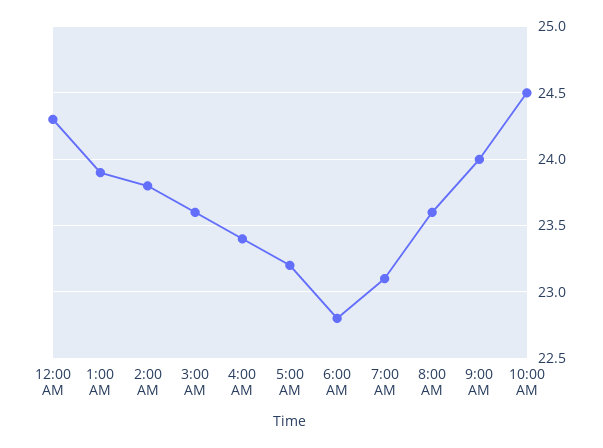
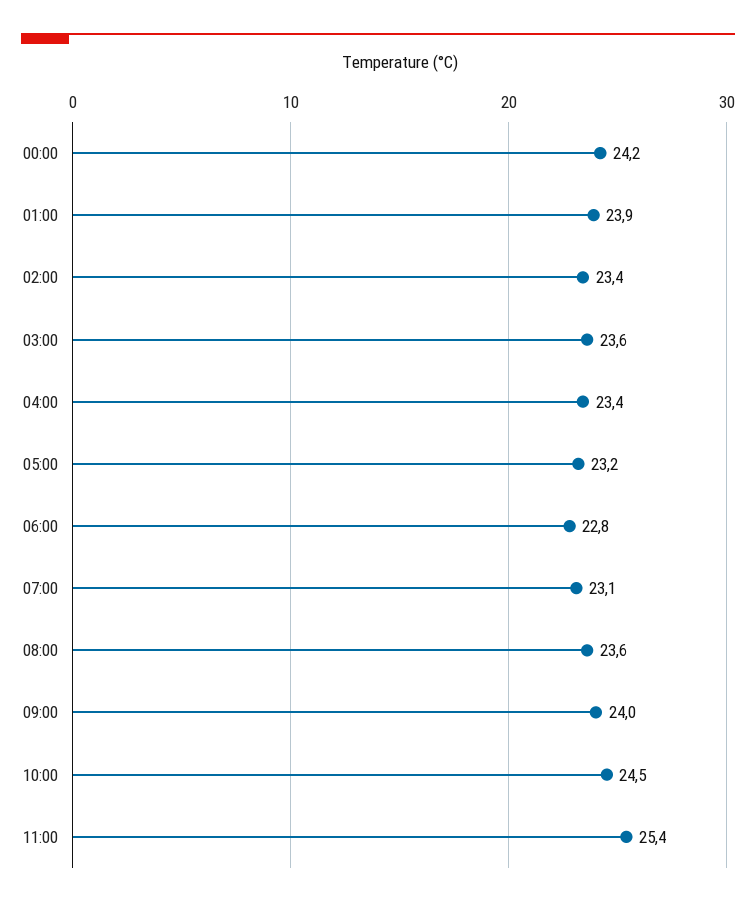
  {
-   "12:00 AM": 24.3,
+   "12:00 AM": 24.2,
    "1:00 AM": 23.9,
-   "2:00 AM": 23.8,
+   "2:00 AM": 23.4,
    "3:00 AM": 23.6,
    "4:00 AM": 23.4,
    "5:00 AM": 23.2,
    "6:00 AM": 22.8,
    "7:00 AM": 23.1,
    "8:00 AM": 23.6,
    "9:00 AM": 24,
-   "10:00 AM": 24.5
+   "10:00 AM": 24.5,
+   "11:00": 25.4
  }

